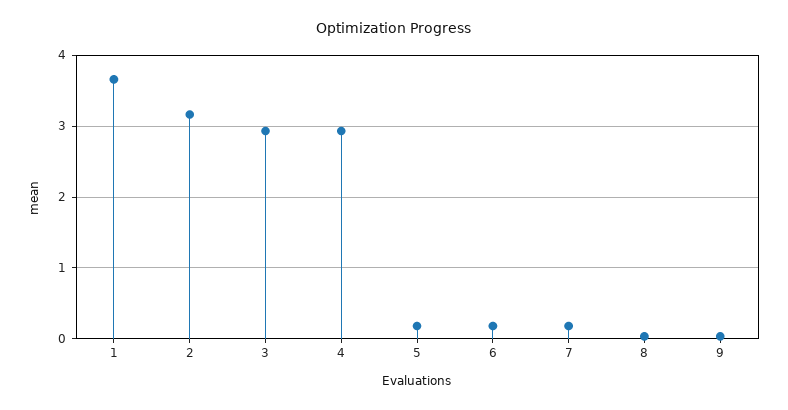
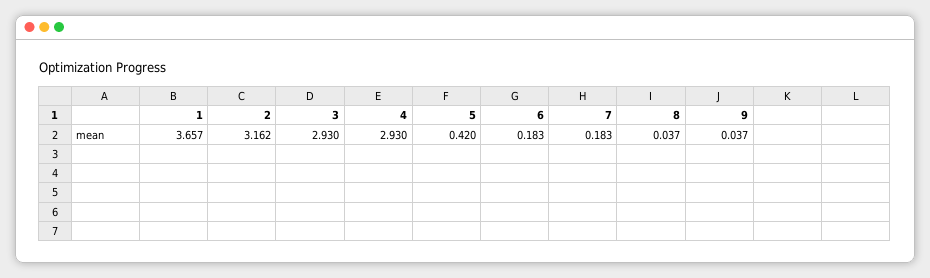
  {
    "1": 3.657,
    "2": 3.162,
    "3": 2.93,
    "4": 2.93,
-   "5": 0.2,
+   "5": 0.42,
    "6": 0.183,
    "7": 0.183,
    "8": 0.037,
    "9": 0.037
  }

